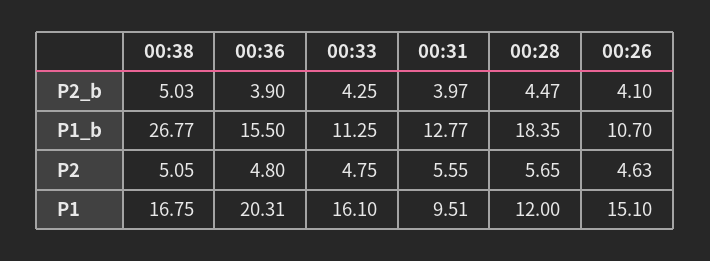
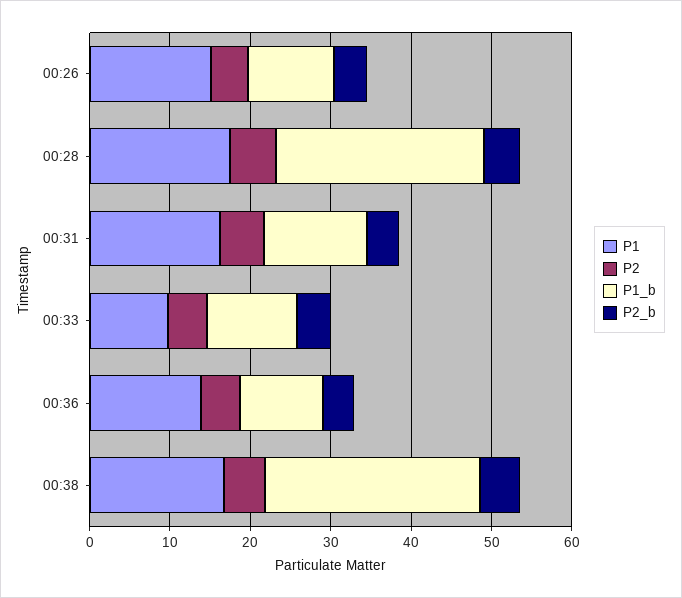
  {
    "P2_b": {
      "00:38": 5.03,
      "00:36": 3.9,
      "00:33": 4.25,
      "00:31": 3.97,
      "00:28": 4.47,
      "00:26": 4.1
    },
    "P1_b": {
      "00:38": 26.77,
-     "00:36": 15.5,
+     "00:36": 10,
      "00:33": 11.25,
      "00:31": 12.77,
-     "00:28": 18.35,
+     "00:28": 26,
      "00:26": 10.7
    },
    "P2": {
      "00:38": 5.05,
      "00:36": 4.8,
      "00:33": 4.75,
      "00:31": 5.55,
      "00:28": 5.65,
      "00:26": 4.63
    },
    "P1": {
      "00:38": 16.75,
-     "00:36": 20.31,
+     "00:36": 14,
-     "00:33": 16.1,
+     "00:33": 10,
-     "00:31": 9.51,
+     "00:31": 16,
-     "00:28": 12,
+     "00:28": 18,
      "00:26": 15.1
    }
  }

